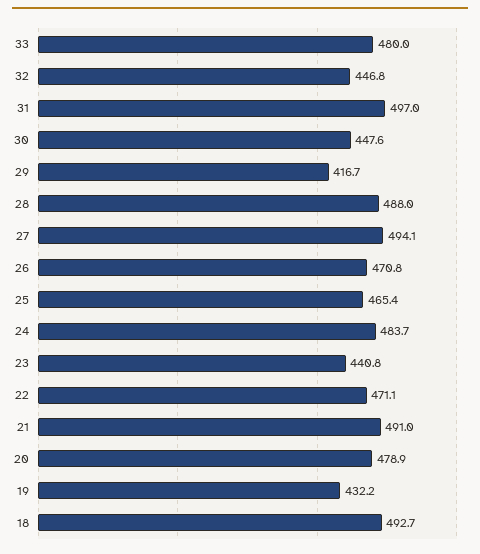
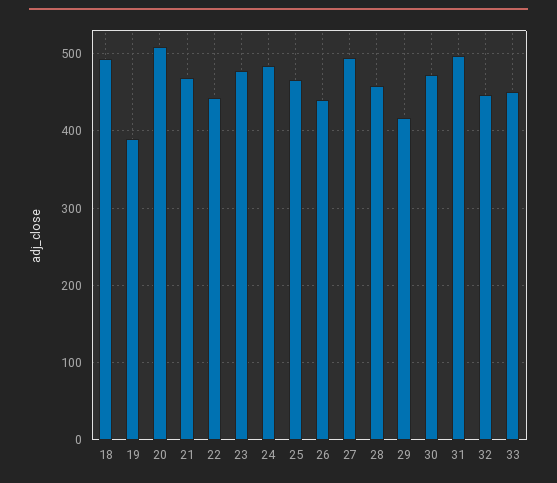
  {
-   "33": 480,
+   "33": 450,
    "32": 446.8,
    "31": 497,
-   "30": 447.6,
+   "30": 470,
    "29": 416.7,
-   "28": 488,
+   "28": 460,
    "27": 494.1,
-   "26": 470.8,
+   "26": 440,
    "25": 465.4,
    "24": 483.7,
-   "23": 440.8,
+   "23": 480,
-   "22": 471.1,
+   "22": 440,
-   "21": 491,
+   "21": 470,
-   "20": 478.9,
+   "20": 510,
-   "19": 432.2,
+   "19": 390,
    "18": 492.7
  }

